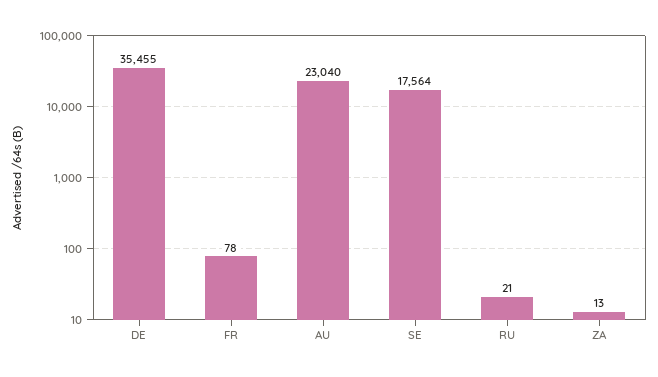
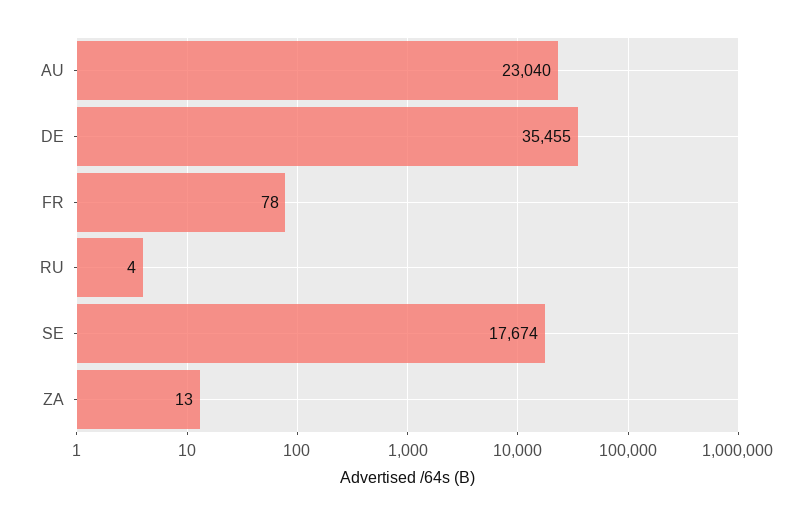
  {
    "DE": 35455,
    "FR": 78,
    "AU": 23040,
-   "SE": 17564,
+   "SE": 17674,
-   "RU": 21,
+   "RU": 4,
    "ZA": 13
  }

